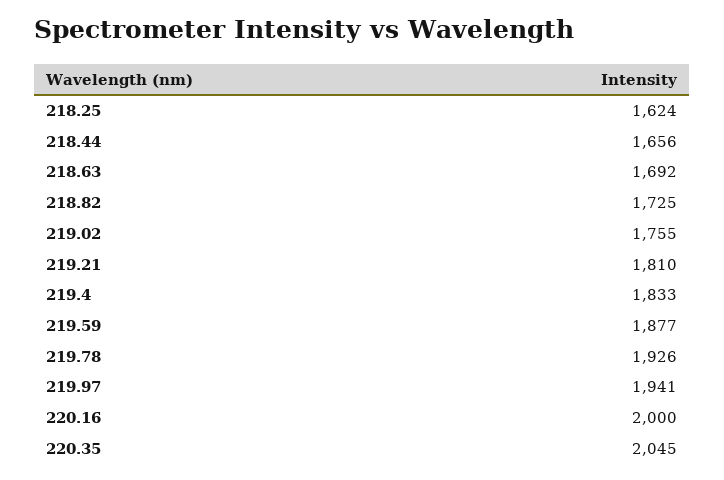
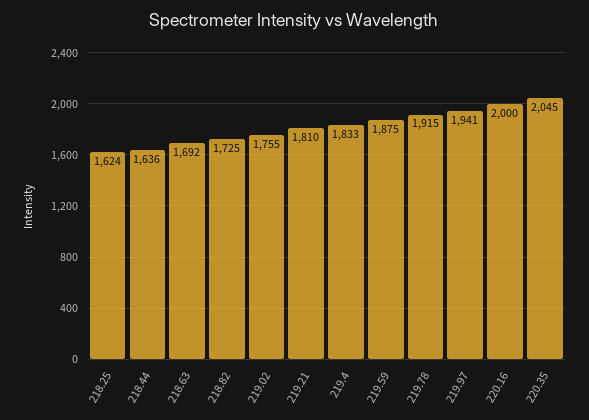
  {
    "218.25": 1624,
-   "218.44": 1656,
+   "218.44": 1636,
    "218.63": 1692,
    "218.82": 1725,
    "219.02": 1755,
    "219.21": 1810,
    "219.4": 1833,
-   "219.59": 1877,
+   "219.59": 1875,
-   "219.78": 1926,
+   "219.78": 1915,
    "219.97": 1941,
    "220.16": 2000,
    "220.35": 2045
  }

